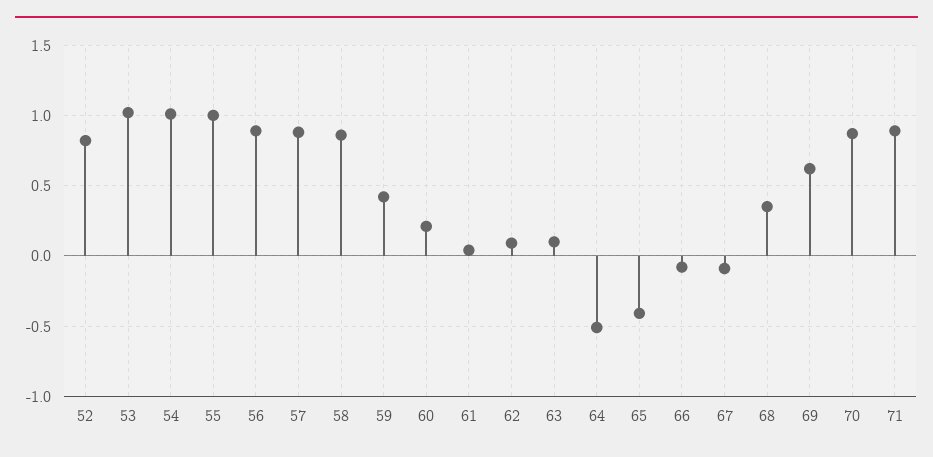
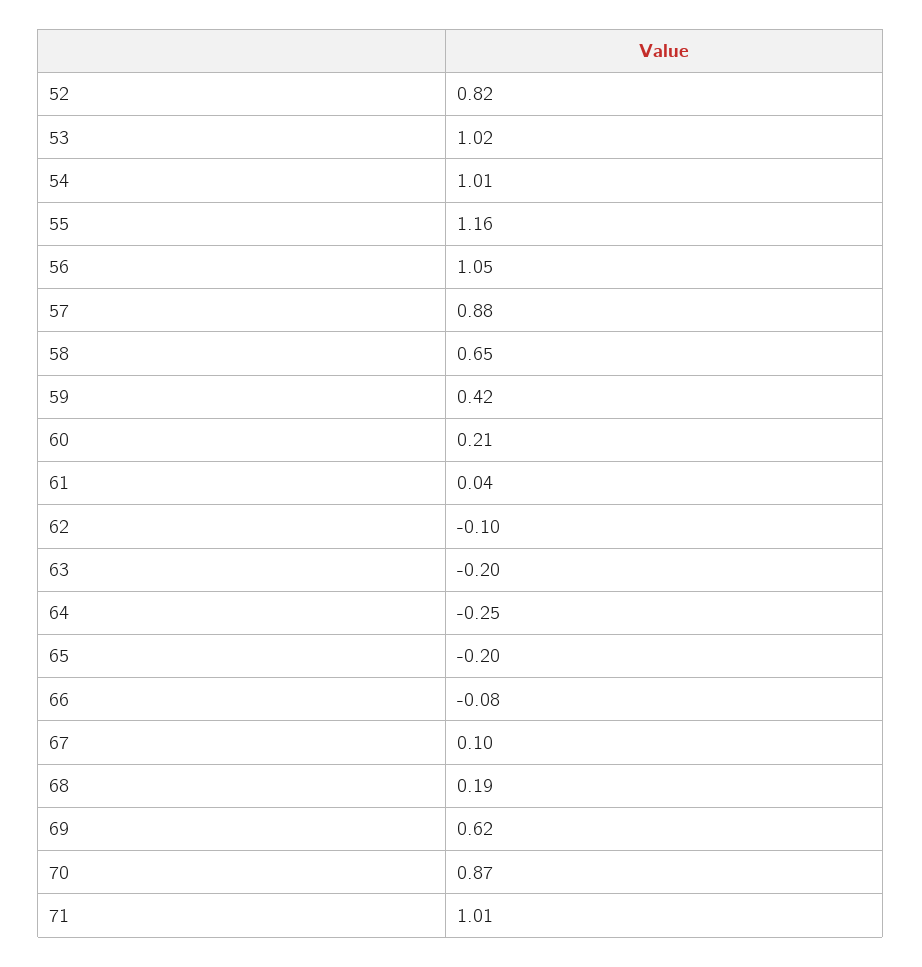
  {
    "52": 0.82,
    "53": 1.02,
    "54": 1.01,
-   "55": 1,
+   "55": 1.16,
-   "56": 0.9,
+   "56": 1.05,
    "57": 0.88,
-   "58": 0.85,
+   "58": 0.65,
    "59": 0.42,
    "60": 0.21,
    "61": 0.04,
-   "62": 0.1,
+   "62": -0.1,
-   "63": 0.1,
+   "63": -0.2,
-   "64": -0.5,
+   "64": -0.25,
-   "65": -0.4,
+   "65": -0.2,
    "66": -0.08,
-   "67": -0.1,
+   "67": 0.1,
-   "68": 0.35,
+   "68": 0.19,
    "69": 0.62,
    "70": 0.87,
-   "71": 0.9
+   "71": 1.01
  }

